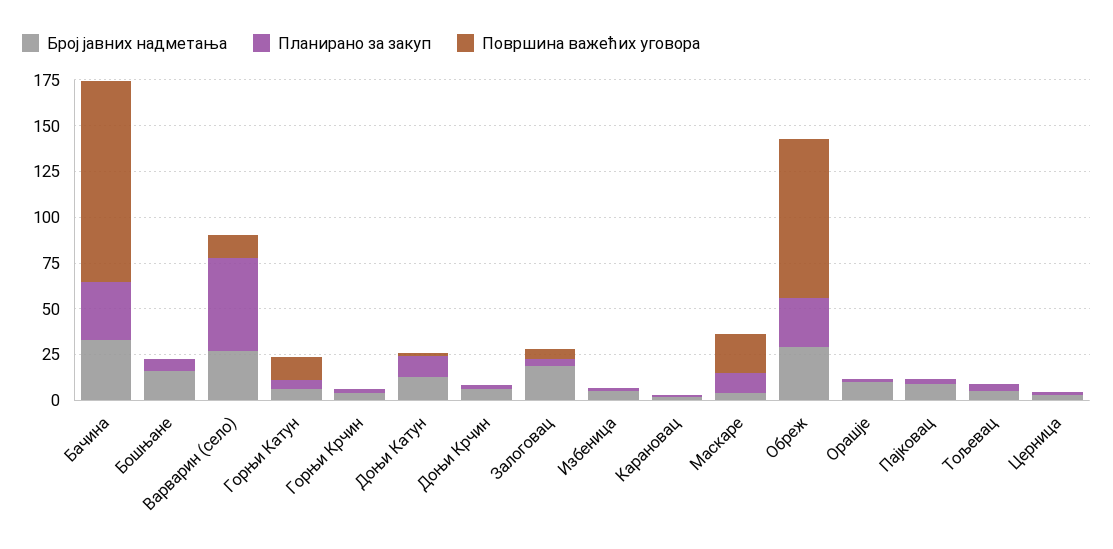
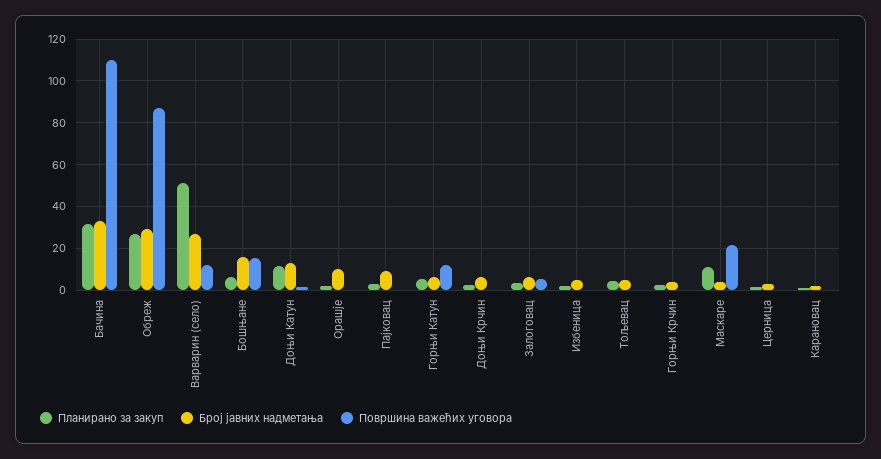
  {
    "Број јавних надметања": {
      "Бачина": 35,
      "Бошњане": 15,
      "Варварин (село)": 25,
      "Горњи Катун": 5,
      "Горњи Крчин": 5,
      "Доњи Катун": 15,
      "Доњи Крчин": 5,
-     "Залоговац": 20,
+     "Залоговац": 5,
      "Избеница": 5,
      "Карановац": 0,
      "Маскаре": 5,
      "Обреж": 30,
      "Орашје": 10,
      "Пајковац": 10,
      "Тољевац": 5,
      "Церница": 5
    },
    "Планирано за закуп": {
      "Бачина": 30,
      "Бошњане": 5,
      "Варварин (село)": 50,
      "Горњи Катун": 5,
      "Горњи Крчин": 0,
      "Доњи Катун": 10,
      "Доњи Крчин": 0,
      "Залоговац": 5,
      "Избеница": 0,
      "Карановац": 0,
      "Маскаре": 10,
      "Обреж": 25,
      "Орашје": 0,
      "Пајковац": 5,
      "Тољевац": 5,
      "Церница": 0
    },
    "Површина важећих уговора": {
      "Бачина": 110,
-     "Бошњане": 0,
+     "Бошњане": 15,
      "Варварин (село)": 10,
      "Горњи Катун": 10,
      "Горњи Крчин": 0,
      "Доњи Катун": 0,
      "Доњи Крчин": 0,
      "Залоговац": 5,
      "Избеница": 0,
      "Карановац": 0,
      "Маскаре": 20,
      "Обреж": 85,
      "Орашје": 0,
      "Пајковац": 0,
      "Тољевац": 0,
      "Церница": 0
    }
  }

